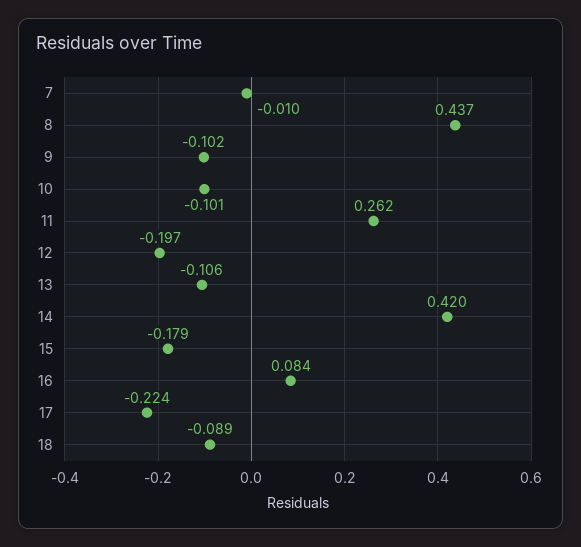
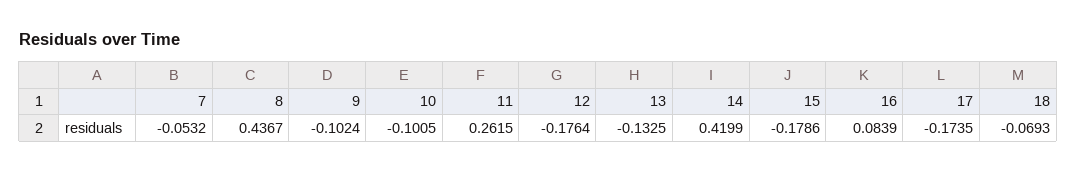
  {
-   "7": -0.01,
+   "7": -0.0532,
    "8": 0.4367,
    "9": -0.1024,
    "10": -0.1005,
    "11": 0.2615,
-   "12": -0.197,
+   "12": -0.1764,
-   "13": -0.106,
+   "13": -0.1325,
    "14": 0.4199,
    "15": -0.1786,
    "16": 0.0839,
-   "17": -0.224,
+   "17": -0.1735,
-   "18": -0.089
+   "18": -0.0693
  }

